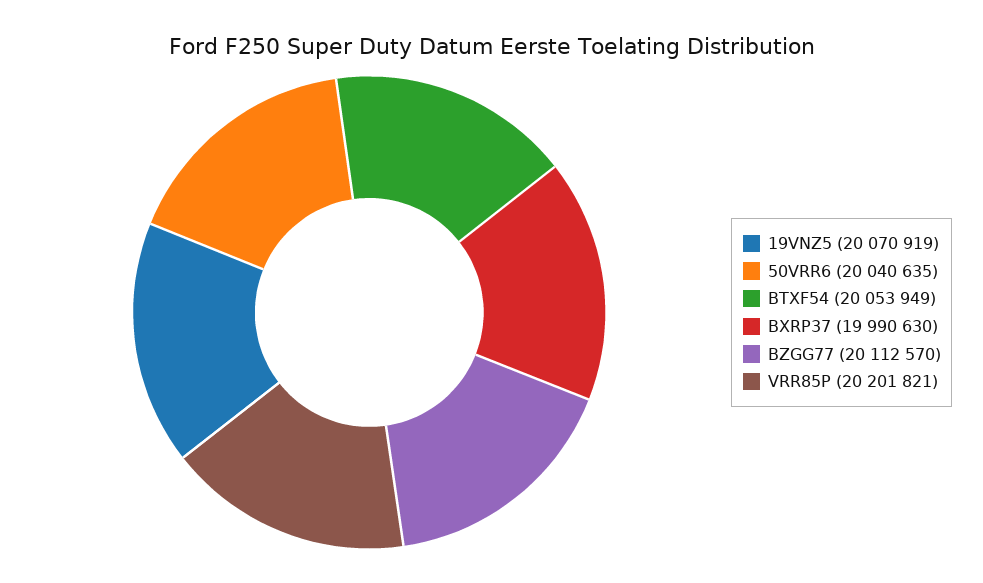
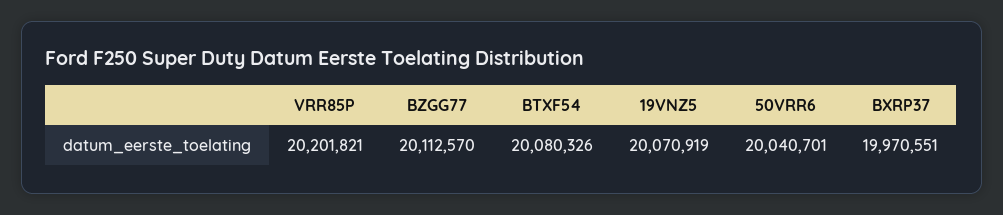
  {
    "19VNZ5": 20070919,
-   "50VRR6": 20040635,
+   "50VRR6": 20040701,
-   "BTXF54": 20053949,
+   "BTXF54": 20080326,
-   "BXRP37": 19990630,
+   "BXRP37": 19970551,
    "BZGG77": 20112570,
    "VRR85P": 20201821
  }

